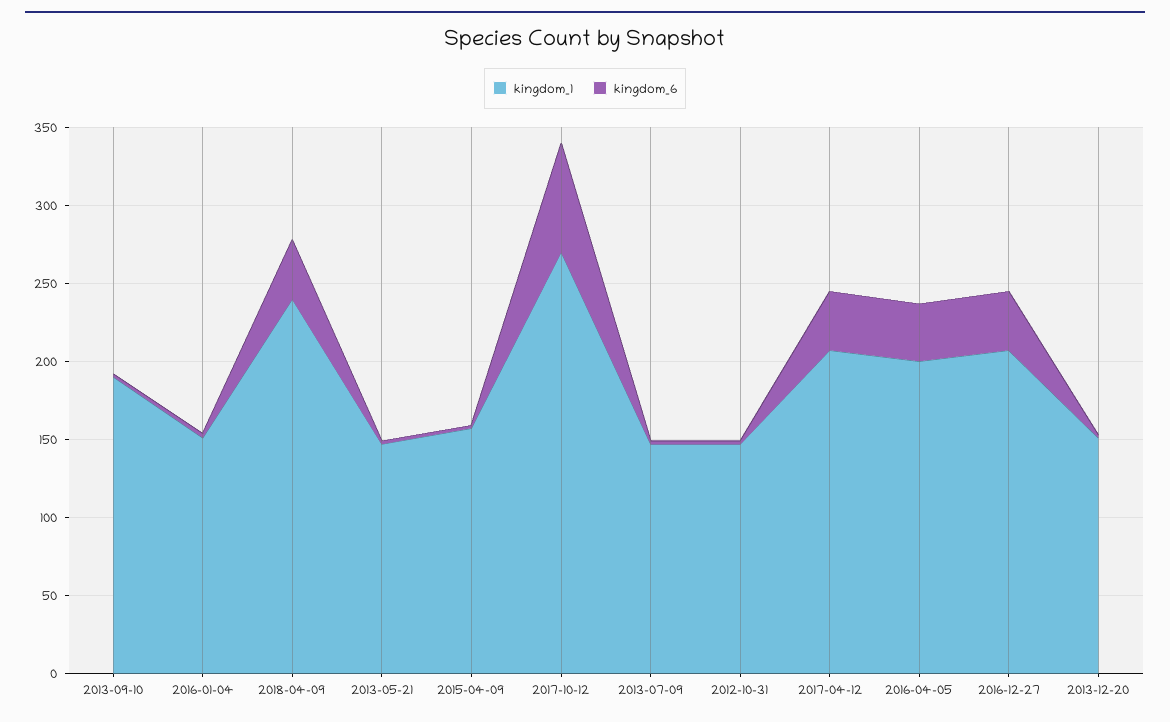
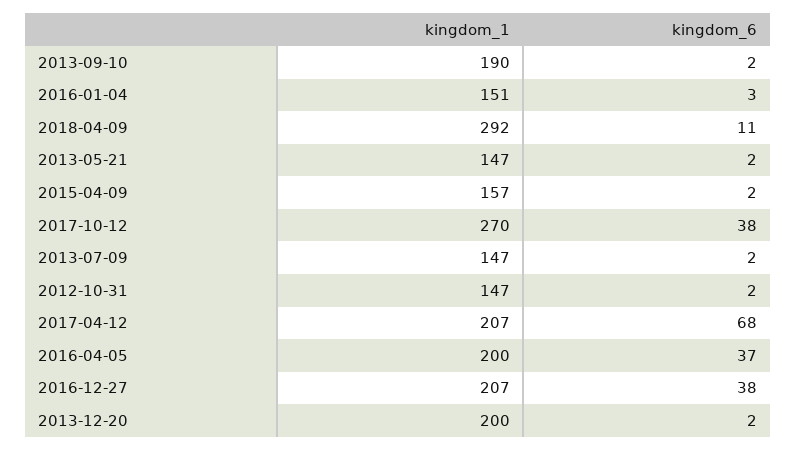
  {
    "kingdom_1": {
      "2013-09-10": 190,
      "2016-01-04": 151,
-     "2018-04-09": 240,
+     "2018-04-09": 292,
      "2013-05-21": 147,
      "2015-04-09": 157,
      "2017-10-12": 270,
      "2013-07-09": 147,
      "2012-10-31": 147,
      "2017-04-12": 207,
      "2016-04-05": 200,
      "2016-12-27": 207,
-     "2013-12-20": 150
+     "2013-12-20": 200
    },
    "kingdom_6": {
      "2013-09-10": 2,
      "2016-01-04": 3,
-     "2018-04-09": 40,
+     "2018-04-09": 11,
      "2013-05-21": 2,
      "2015-04-09": 2,
-     "2017-10-12": 70,
+     "2017-10-12": 38,
      "2013-07-09": 2,
      "2012-10-31": 2,
-     "2017-04-12": 40,
+     "2017-04-12": 68,
      "2016-04-05": 37,
      "2016-12-27": 38,
      "2013-12-20": 2
    }
  }

